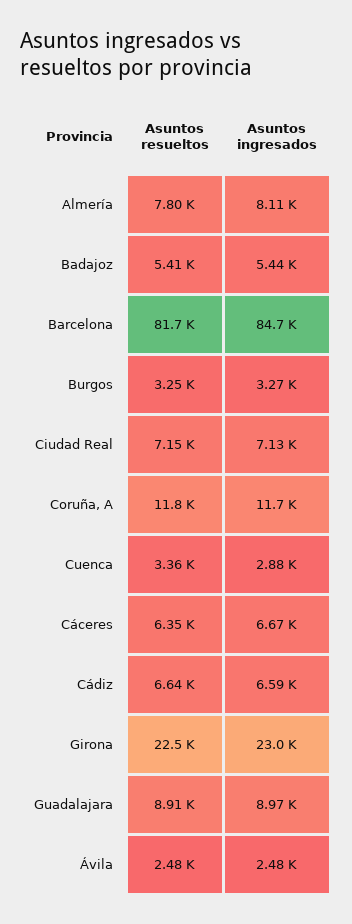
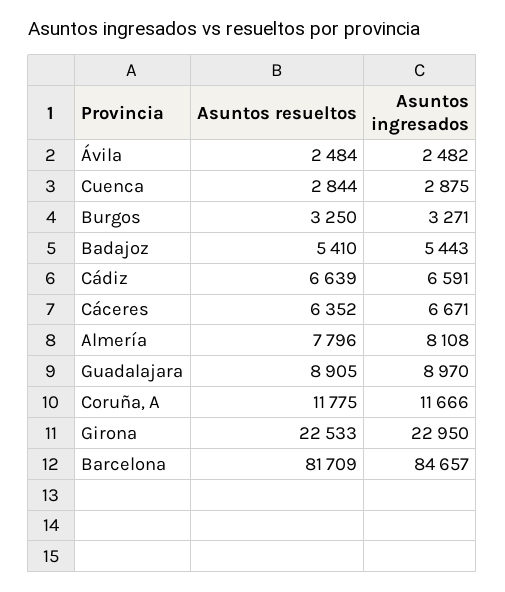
  {
    "Asuntos resueltos": {
      "Almería": 7796,
      "Badajoz": 5410,
      "Barcelona": 81709,
      "Burgos": 3250,
-     "Ciudad Real": 7150,
      "Coruña, A": 11775,
-     "Cuenca": 3360,
+     "Cuenca": 2844,
      "Cáceres": 6352,
      "Cádiz": 6639,
      "Girona": 22533,
      "Guadalajara": 8905,
      "Ávila": 2484
    },
    "Asuntos ingresados": {
      "Almería": 8108,
      "Badajoz": 5443,
      "Barcelona": 84657,
      "Burgos": 3271,
-     "Ciudad Real": 7130,
      "Coruña, A": 11666,
      "Cuenca": 2875,
      "Cáceres": 6671,
      "Cádiz": 6591,
      "Girona": 22950,
      "Guadalajara": 8970,
      "Ávila": 2482
    }
  }

